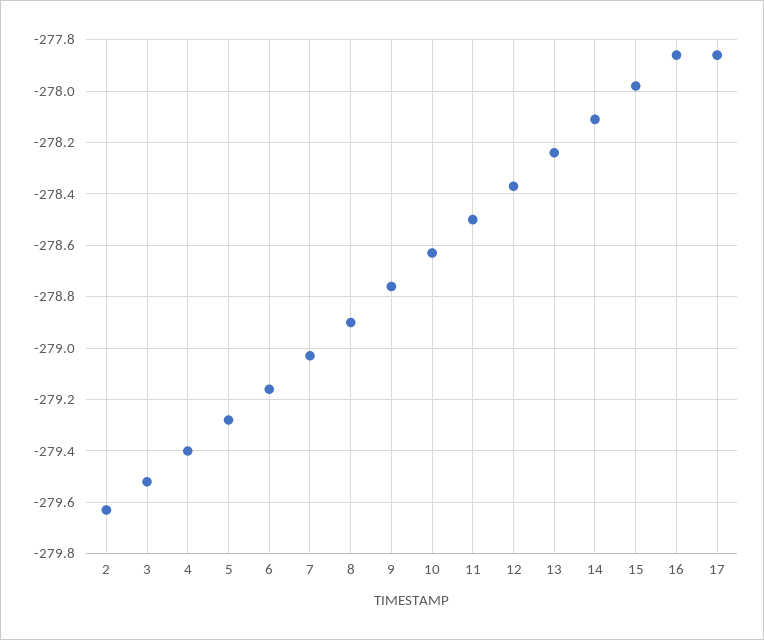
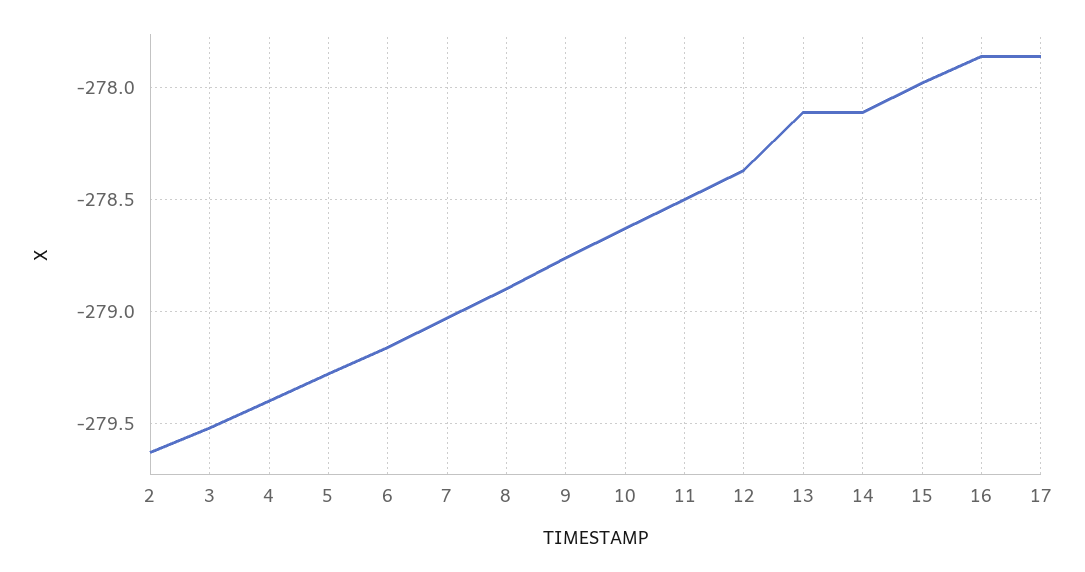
  {
    "2": -279.65,
    "3": -279.5,
    "4": -279.4,
    "5": -279.3,
    "6": -279.15,
    "7": -279.05,
    "8": -278.9,
    "9": -278.75,
    "10": -278.65,
    "11": -278.5,
    "12": -278.35,
-   "13": -278.25,
+   "13": -278.1,
    "14": -278.1,
    "15": -278,
    "16": -277.85,
    "17": -277.85
  }

